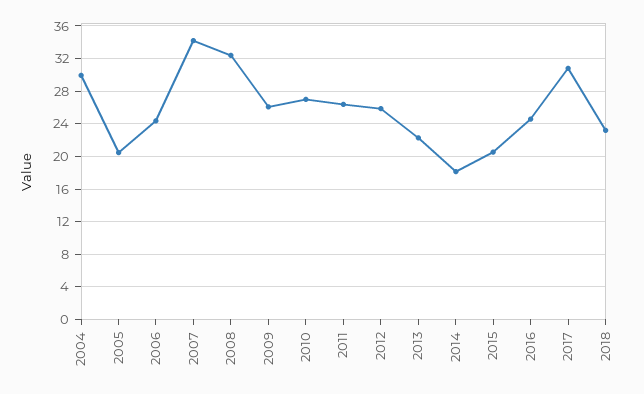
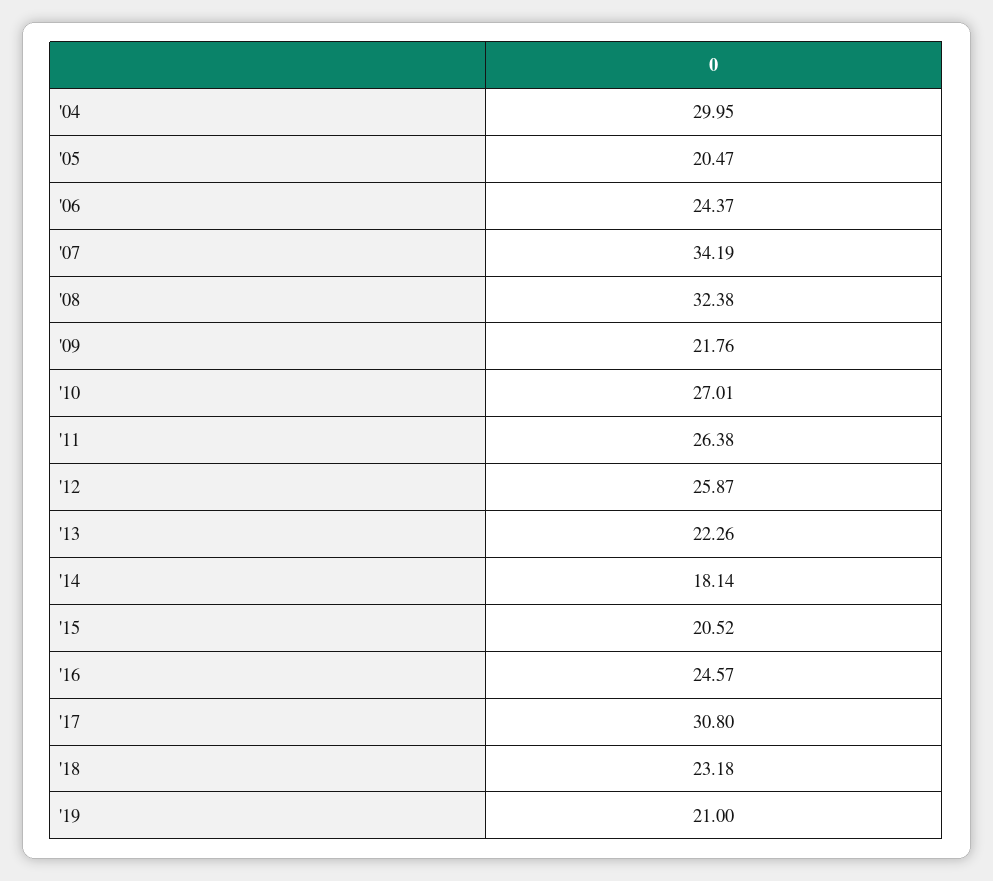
  {
    "2004": 29.95,
    "2005": 20.47,
    "2006": 24.37,
    "2007": 34.19,
    "2008": 32.38,
-   "2009": 26,
+   "2009": 21.76,
    "2010": 27.01,
    "2011": 26.38,
    "2012": 25.87,
    "2013": 22.26,
    "2014": 18.14,
    "2015": 20.52,
    "2016": 24.57,
    "2017": 30.8,
-   "2018": 23.18
+   "2018": 23.18,
+   "'19": 21
  }

